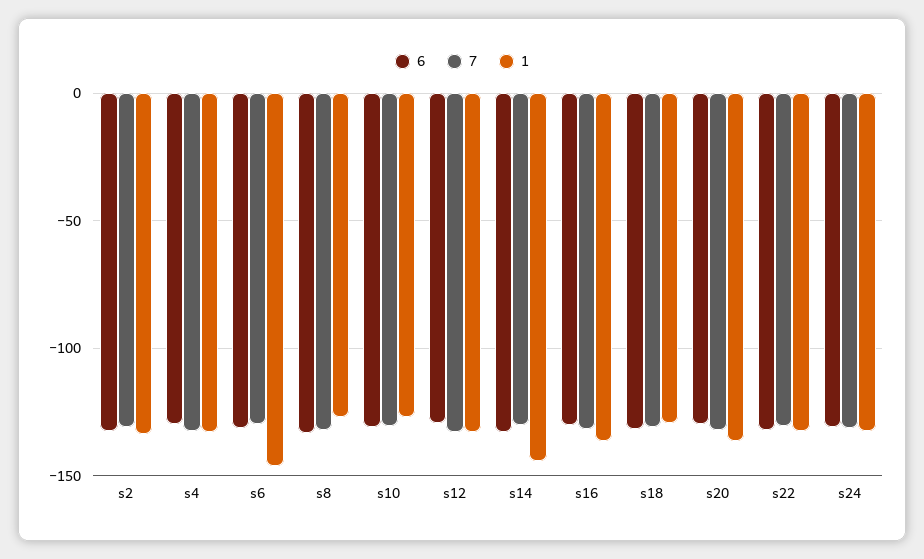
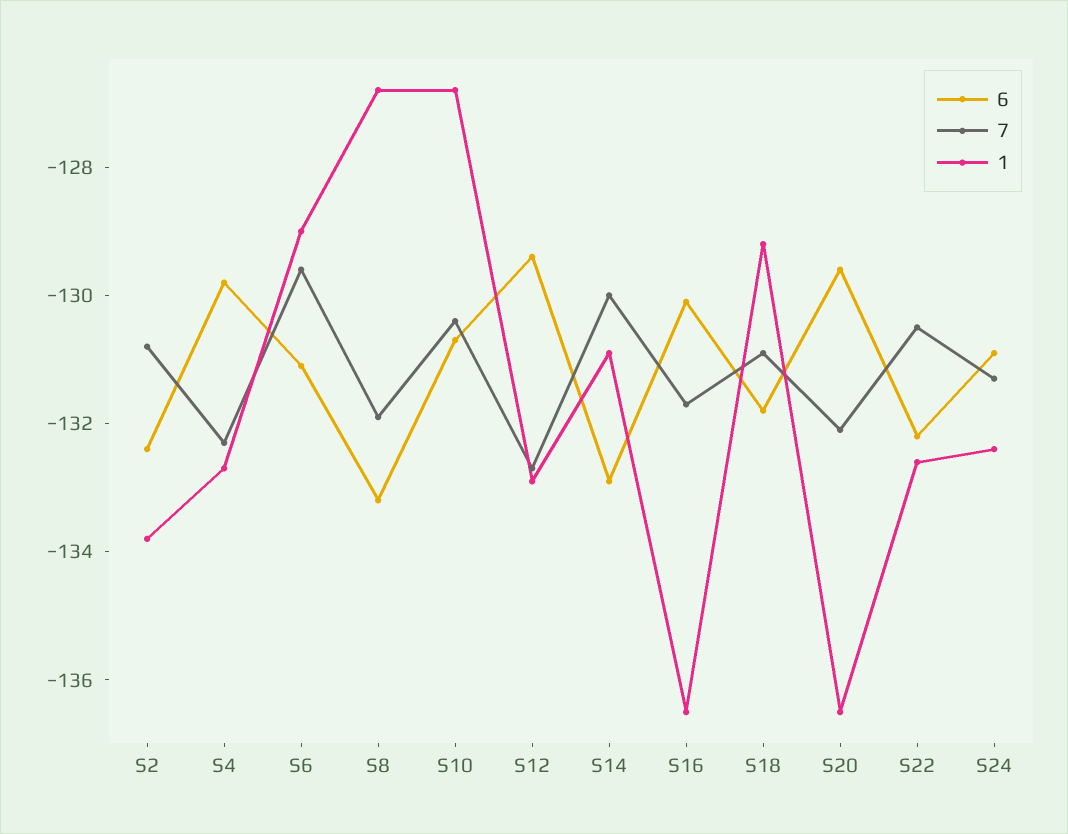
  {
    "6": {
      "s2": -132.5,
      "s4": -130,
      "s6": -131,
      "s8": -133,
      "s10": -130.5,
      "s12": -129.5,
      "s14": -133,
      "s16": -130,
      "s18": -132,
      "s20": -129.5,
      "s22": -132,
      "s24": -131
    },
    "7": {
      "s2": -131,
      "s4": -132.5,
      "s6": -129.5,
      "s8": -132,
      "s10": -130.5,
      "s12": -132.5,
      "s14": -130,
      "s16": -131.5,
      "s18": -131,
      "s20": -132,
      "s22": -130.5,
      "s24": -131.5
    },
    "1": {
      "s2": -134,
      "s4": -132.5,
-     "s6": -145,
+     "s6": -129,
      "s8": -127,
      "s10": -127,
      "s12": -133,
-     "s14": -145,
+     "s14": -131,
      "s16": -136.5,
      "s18": -129,
      "s20": -136.5,
      "s22": -132.5,
      "s24": -132.5
    }
  }

